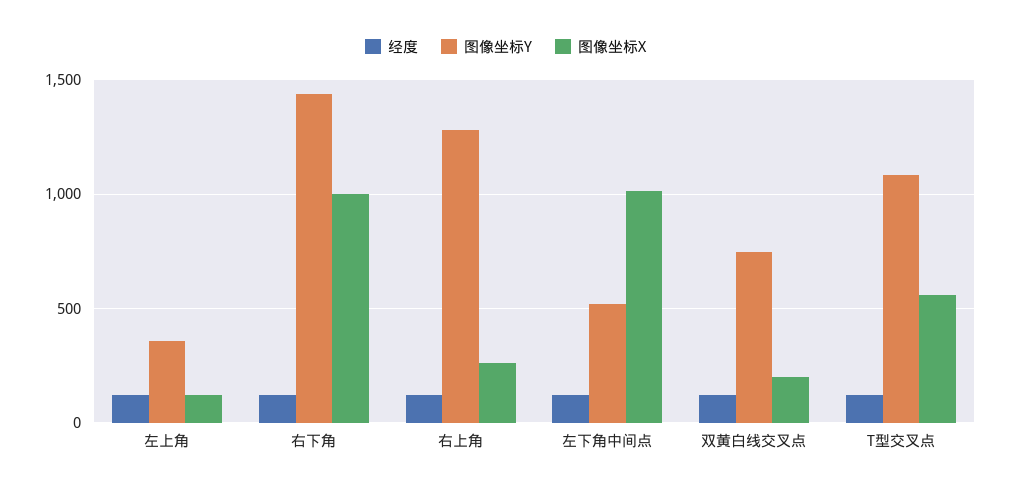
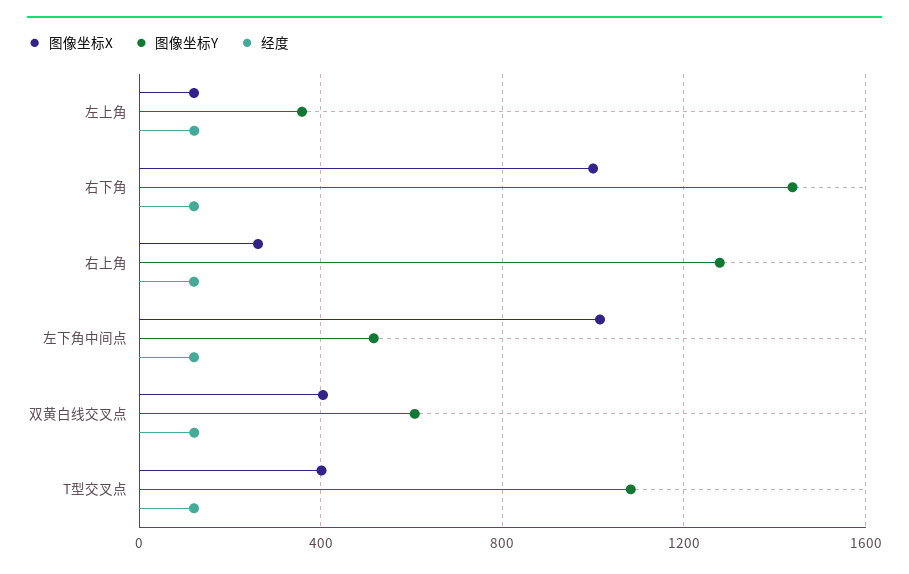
  {
    "经度": {
      "左上角": 100,
      "右下角": 100,
      "右上角": 100,
      "左下角中间点": 100,
      "双黄白线交叉点": 100,
      "T型交叉点": 100
    },
    "图像坐标Y": {
      "左上角": 350,
      "右下角": 1450,
      "右上角": 1300,
      "左下角中间点": 500,
-     "双黄白线交叉点": 750,
+     "双黄白线交叉点": 600,
      "T型交叉点": 1100
    },
    "图像坐标X": {
      "左上角": 100,
      "右下角": 1000,
      "右上角": 250,
      "左下角中间点": 1000,
-     "双黄白线交叉点": 200,
+     "双黄白线交叉点": 400,
-     "T型交叉点": 550
+     "T型交叉点": 400
    }
  }

